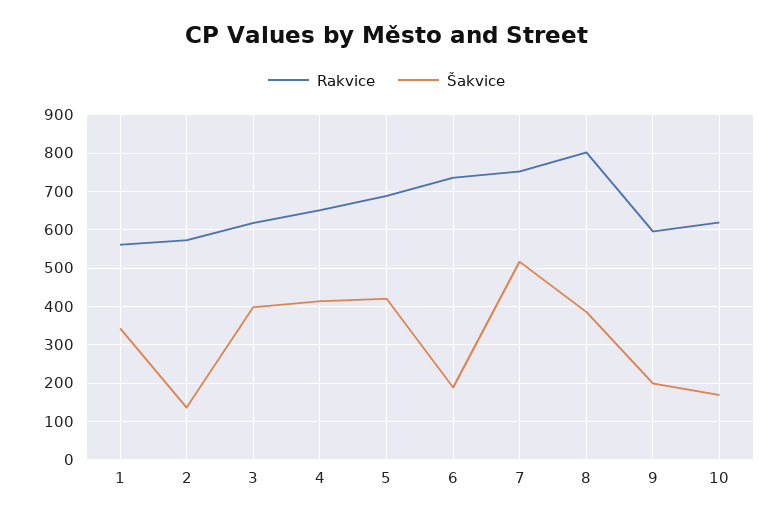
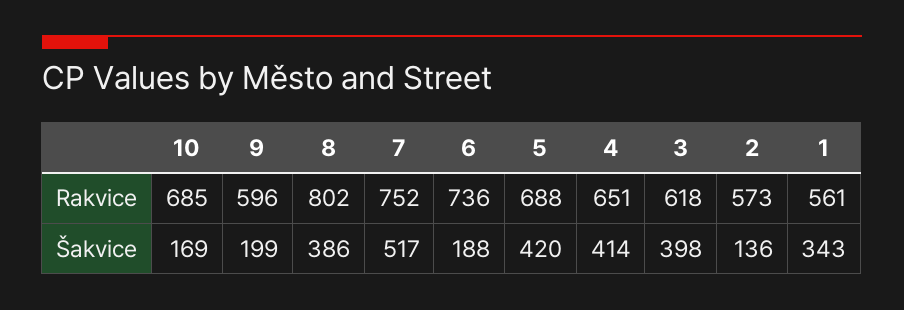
  {
    "Rakvice": {
      "1": 561,
      "2": 573,
      "3": 618,
      "4": 651,
      "5": 688,
      "6": 736,
      "7": 752,
      "8": 802,
      "9": 596,
-     "10": 620
+     "10": 685
    },
    "Šakvice": {
      "1": 343,
      "2": 136,
      "3": 398,
      "4": 414,
      "5": 420,
      "6": 188,
      "7": 517,
      "8": 386,
      "9": 199,
      "10": 169
    }
  }

